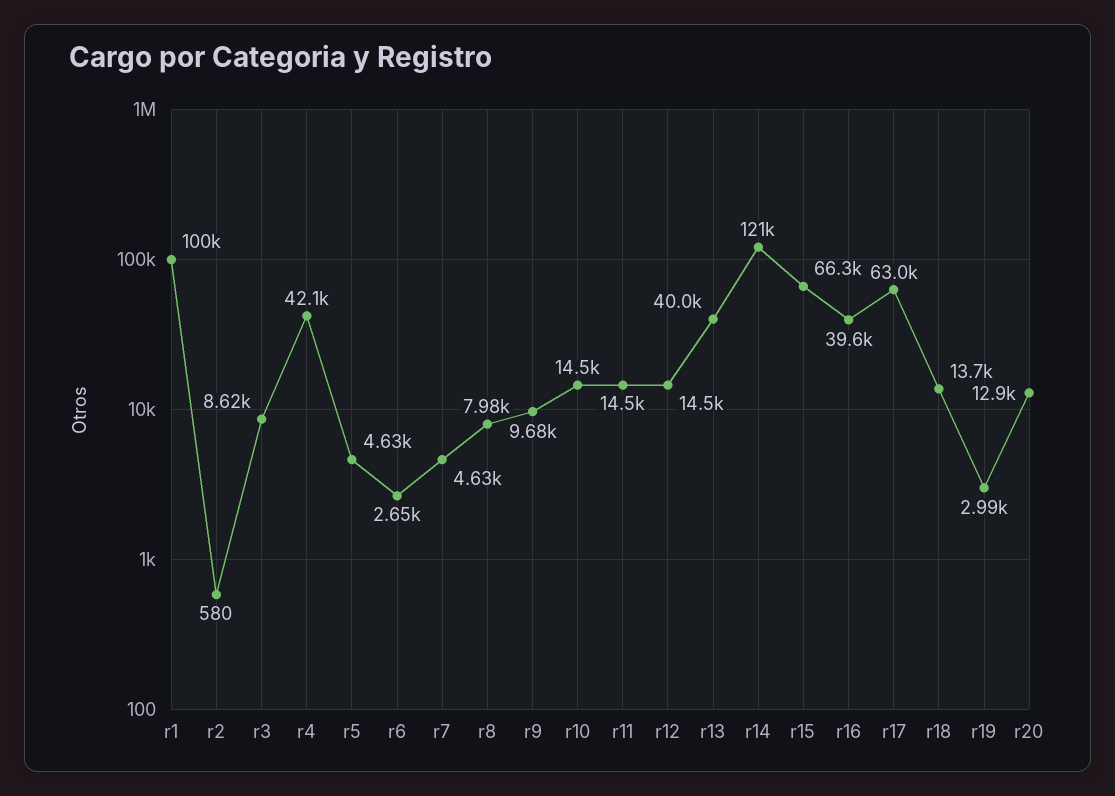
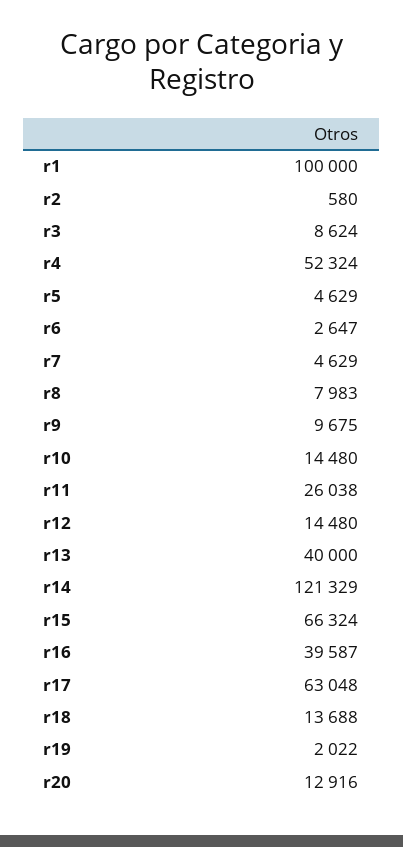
  {
    "r1": 100000,
    "r2": 580,
    "r3": 8624,
-   "r4": 42100,
+   "r4": 52324,
    "r5": 4629,
    "r6": 2647,
    "r7": 4629,
    "r8": 7983,
    "r9": 9675,
    "r10": 14480,
-   "r11": 14500,
+   "r11": 26038,
    "r12": 14480,
    "r13": 40000,
    "r14": 121329,
    "r15": 66324,
    "r16": 39587,
    "r17": 63048,
    "r18": 13688,
-   "r19": 2990,
+   "r19": 2022,
    "r20": 12916
  }

